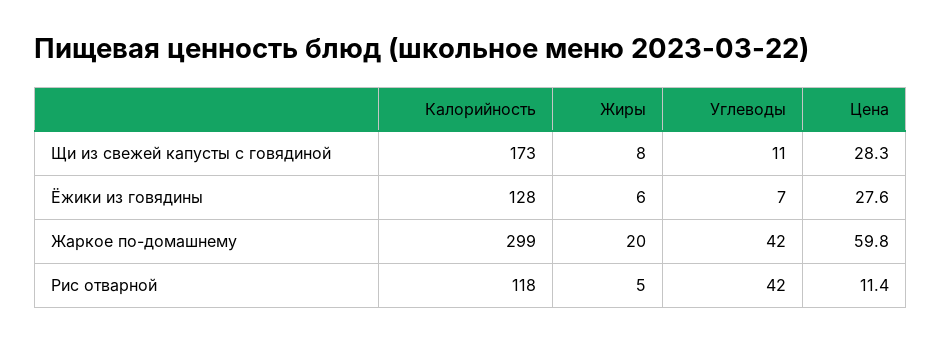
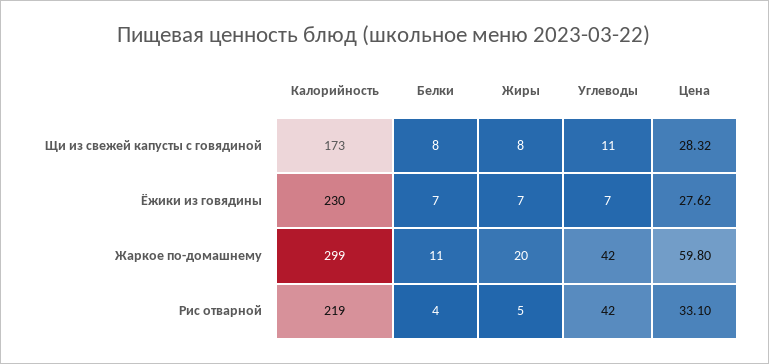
  {
    "Калорийность": {
      "Щи из свежей капусты с говядиной": 173,
-     "Ёжики из говядины": 128,
+     "Ёжики из говядины": 230,
      "Жаркое по-домашнему": 299,
-     "Рис отварной": 118
+     "Рис отварной": 219
    },
    "Жиры": {
      "Щи из свежей капусты с говядиной": 8,
-     "Ёжики из говядины": 6,
+     "Ёжики из говядины": 7,
      "Жаркое по-домашнему": 20,
      "Рис отварной": 5
    },
    "Углеводы": {
      "Щи из свежей капусты с говядиной": 11,
      "Ёжики из говядины": 7,
      "Жаркое по-домашнему": 42,
      "Рис отварной": 42
    },
    "Цена": {
      "Щи из свежей капусты с говядиной": 28.32,
      "Ёжики из говядины": 27.62,
      "Жаркое по-домашнему": 59.8,
-     "Рис отварной": 11.4
+     "Рис отварной": 33.1
-   }
+   },
+   "Белки": {
+     "Щи из свежей капусты с говядиной": 8,
+     "Ёжики из говядины": 7,
+     "Жаркое по-домашнему": 11,
+     "Рис отварной": 4
+   }
  }

